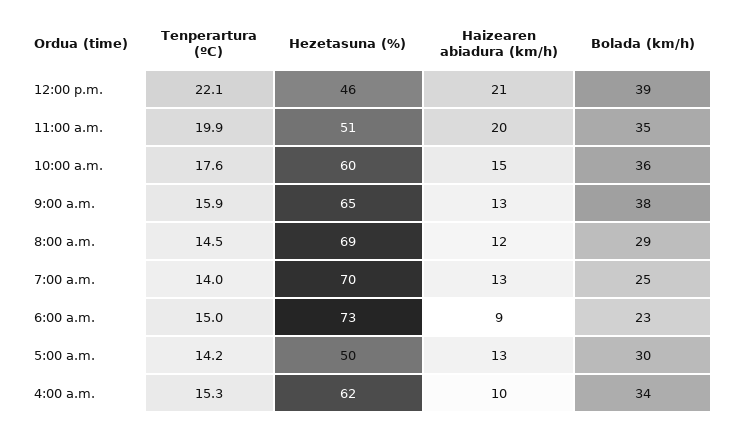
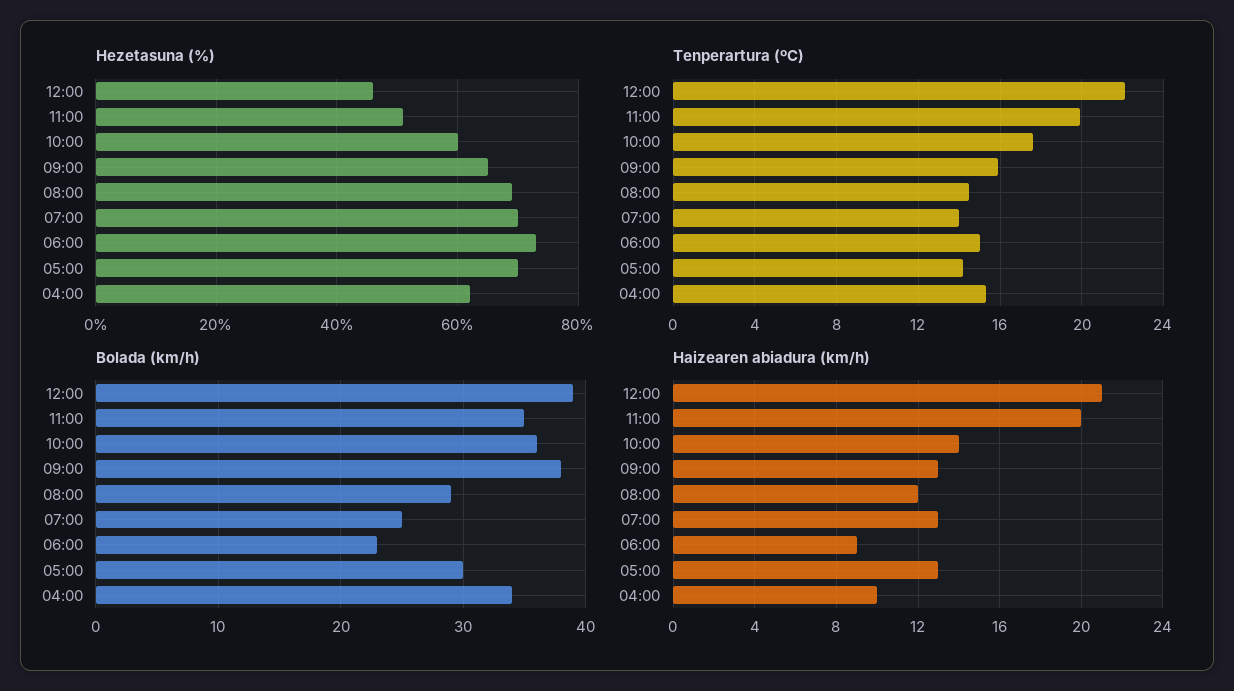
  {
    "Tenperartura (ºC)": {
      "12:00 p.m.": 22.1,
      "11:00 a.m.": 19.9,
      "10:00 a.m.": 17.6,
      "9:00 a.m.": 15.9,
      "8:00 a.m.": 14.5,
      "7:00 a.m.": 14,
      "6:00 a.m.": 15,
      "5:00 a.m.": 14.2,
      "4:00 a.m.": 15.3
    },
    "Hezetasuna (%)": {
      "12:00 p.m.": 46,
      "11:00 a.m.": 51,
      "10:00 a.m.": 60,
      "9:00 a.m.": 65,
      "8:00 a.m.": 69,
      "7:00 a.m.": 70,
      "6:00 a.m.": 73,
-     "5:00 a.m.": 50,
+     "5:00 a.m.": 70,
      "4:00 a.m.": 62
    },
    "Haizearen abiadura (km/h)": {
      "12:00 p.m.": 21,
      "11:00 a.m.": 20,
-     "10:00 a.m.": 15,
+     "10:00 a.m.": 14,
      "9:00 a.m.": 13,
      "8:00 a.m.": 12,
      "7:00 a.m.": 13,
      "6:00 a.m.": 9,
      "5:00 a.m.": 13,
      "4:00 a.m.": 10
    },
    "Bolada (km/h)": {
      "12:00 p.m.": 39,
      "11:00 a.m.": 35,
      "10:00 a.m.": 36,
      "9:00 a.m.": 38,
      "8:00 a.m.": 29,
      "7:00 a.m.": 25,
      "6:00 a.m.": 23,
      "5:00 a.m.": 30,
      "4:00 a.m.": 34
    }
  }

